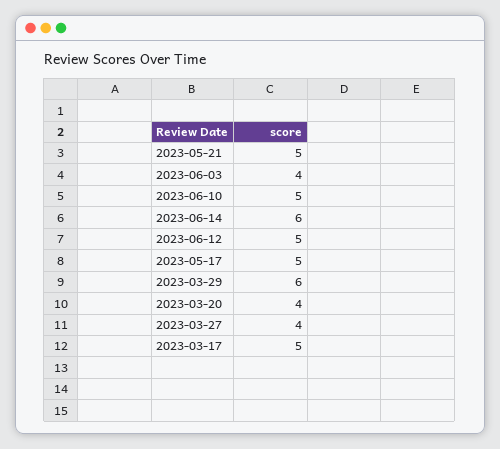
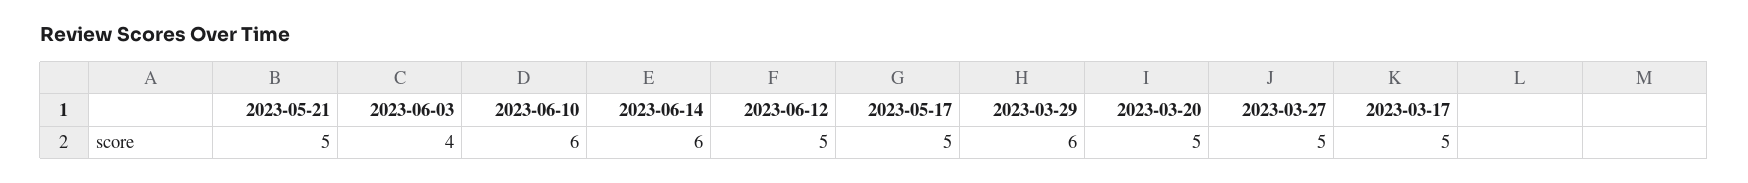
  {
    "2023-05-21": 5,
    "2023-06-03": 4,
-   "2023-06-10": 5,
+   "2023-06-10": 6,
    "2023-06-14": 6,
    "2023-06-12": 5,
    "2023-05-17": 5,
    "2023-03-29": 6,
-   "2023-03-20": 4,
+   "2023-03-20": 5,
-   "2023-03-27": 4,
+   "2023-03-27": 5,
    "2023-03-17": 5
  }

